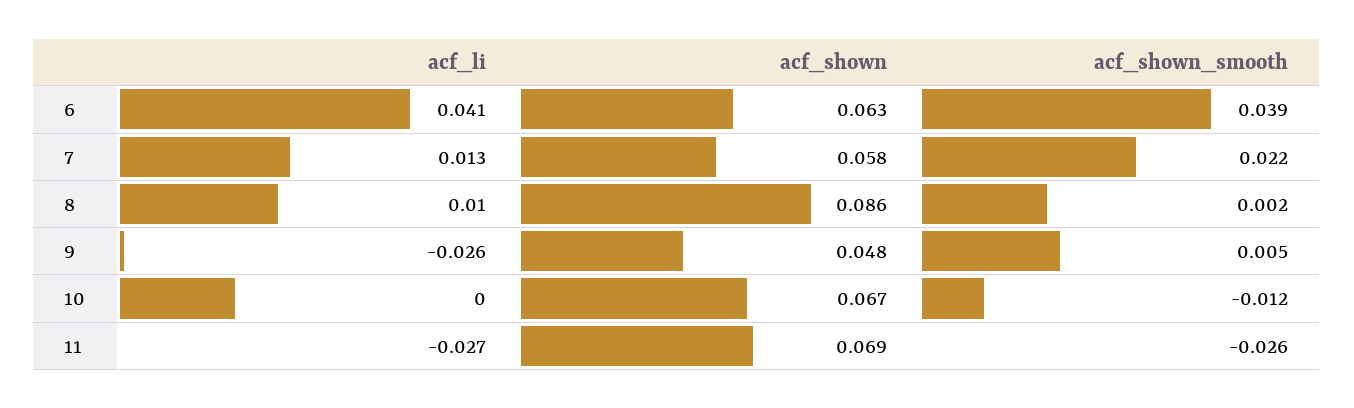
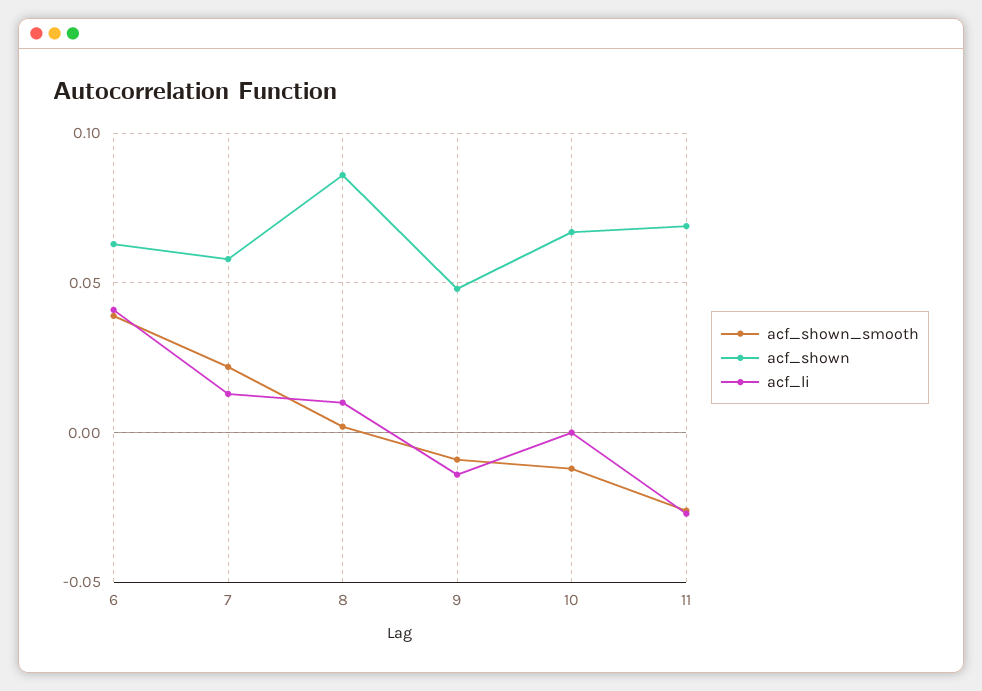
  {
    "acf_li": {
      "6": 0.041,
      "7": 0.013,
      "8": 0.01,
-     "9": -0.026,
+     "9": -0.015,
      "10": 0,
      "11": -0.027
    },
    "acf_shown": {
      "6": 0.063,
      "7": 0.058,
      "8": 0.086,
      "9": 0.048,
      "10": 0.067,
      "11": 0.069
    },
    "acf_shown_smooth": {
      "6": 0.039,
      "7": 0.022,
      "8": 0.002,
-     "9": 0.005,
+     "9": -0.01,
      "10": -0.012,
      "11": -0.026
    }
  }

